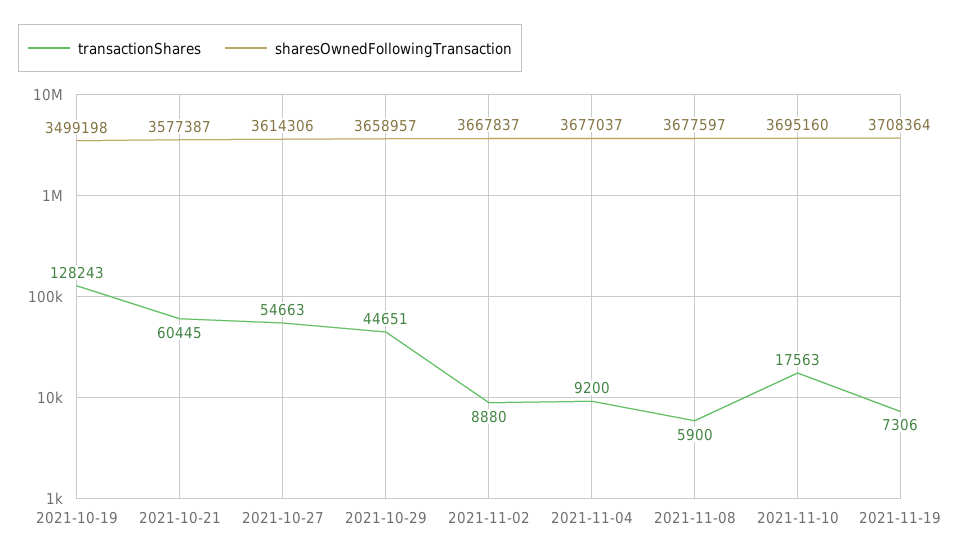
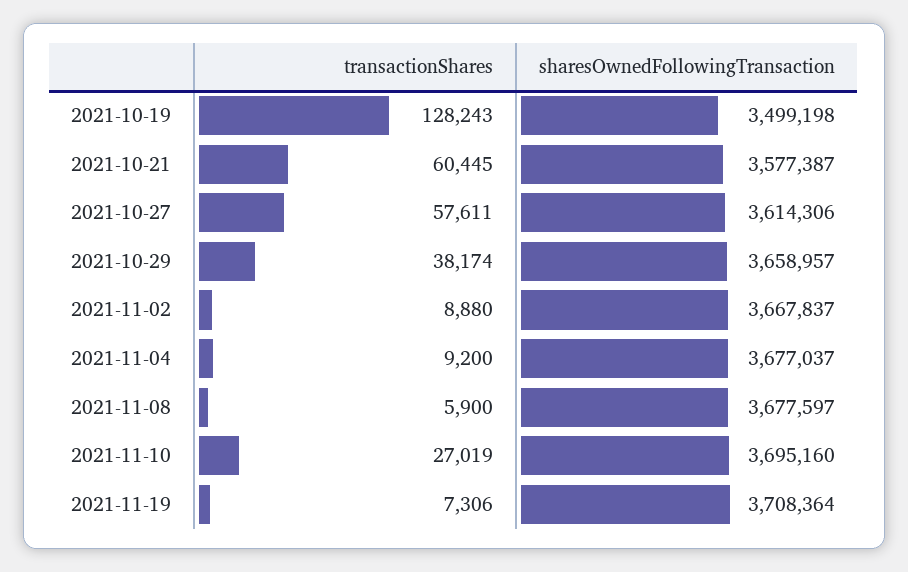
  {
    "transactionShares": {
      "2021-10-19": 128243,
      "2021-10-21": 60445,
-     "2021-10-27": 54663,
+     "2021-10-27": 57611,
-     "2021-10-29": 44651,
+     "2021-10-29": 38174,
      "2021-11-02": 8880,
      "2021-11-04": 9200,
      "2021-11-08": 5900,
-     "2021-11-10": 17563,
+     "2021-11-10": 27019,
      "2021-11-19": 7306
    },
    "sharesOwnedFollowingTransaction": {
      "2021-10-19": 3499198,
      "2021-10-21": 3577387,
      "2021-10-27": 3614306,
      "2021-10-29": 3658957,
      "2021-11-02": 3667837,
      "2021-11-04": 3677037,
      "2021-11-08": 3677597,
      "2021-11-10": 3695160,
      "2021-11-19": 3708364
    }
  }

